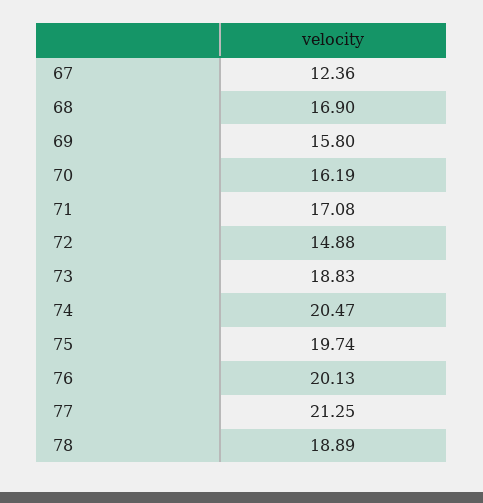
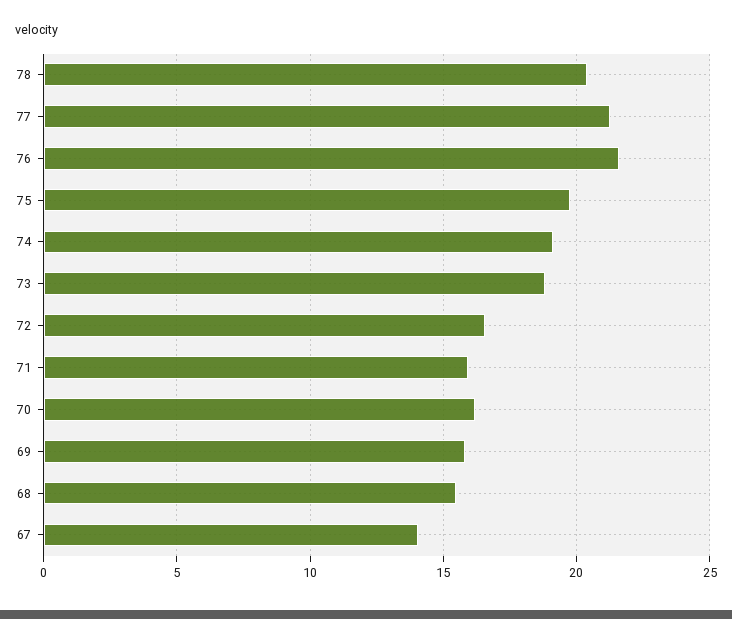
  {
-   "67": 12.36,
+   "67": 14,
-   "68": 16.9,
+   "68": 15.5,
    "69": 15.8,
    "70": 16.19,
-   "71": 17.08,
+   "71": 16,
-   "72": 14.88,
+   "72": 16.5,
    "73": 18.83,
-   "74": 20.47,
+   "74": 19,
    "75": 19.74,
-   "76": 20.13,
+   "76": 21.5,
    "77": 21.25,
-   "78": 18.89
+   "78": 20.5
  }

